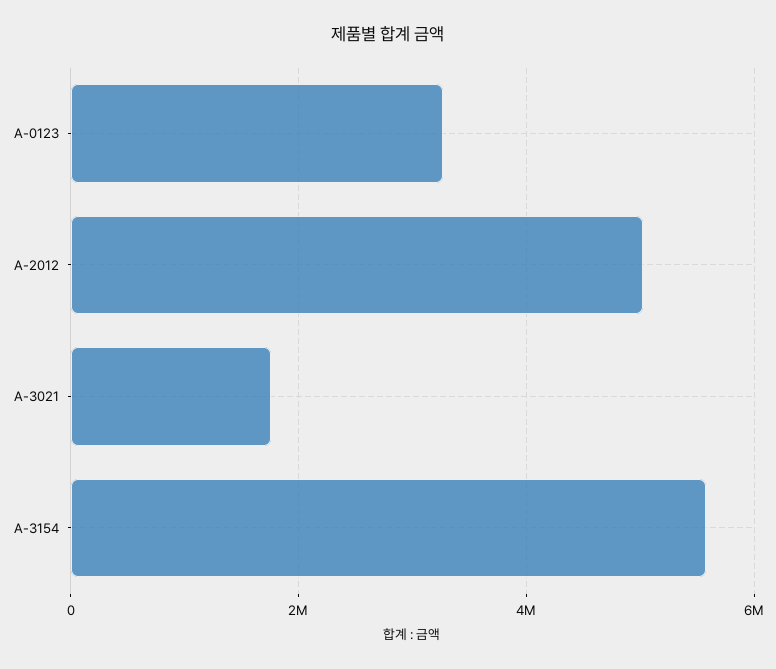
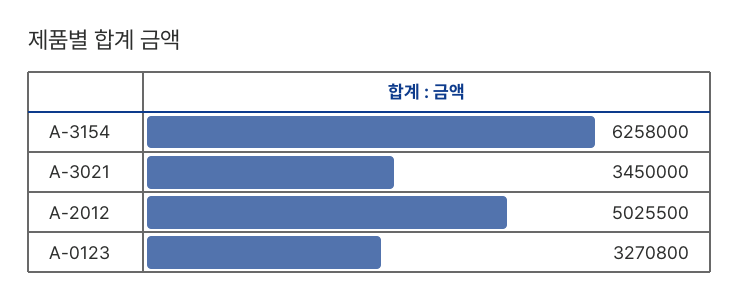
  {
    "A-0123": 3270800,
    "A-2012": 5025500,
-   "A-3021": 1800000,
+   "A-3021": 3450000,
-   "A-3154": 5600000
+   "A-3154": 6258000
  }

